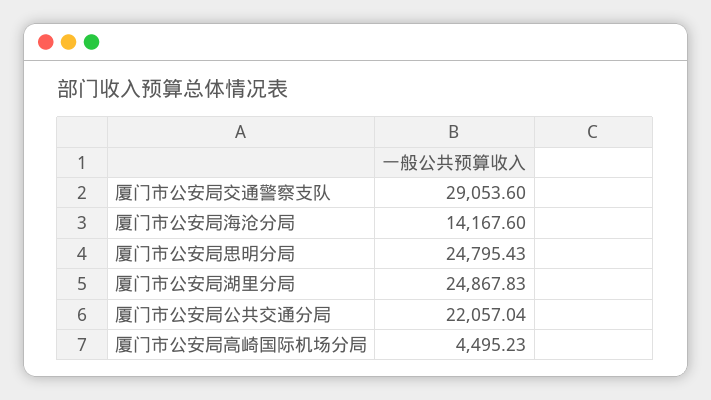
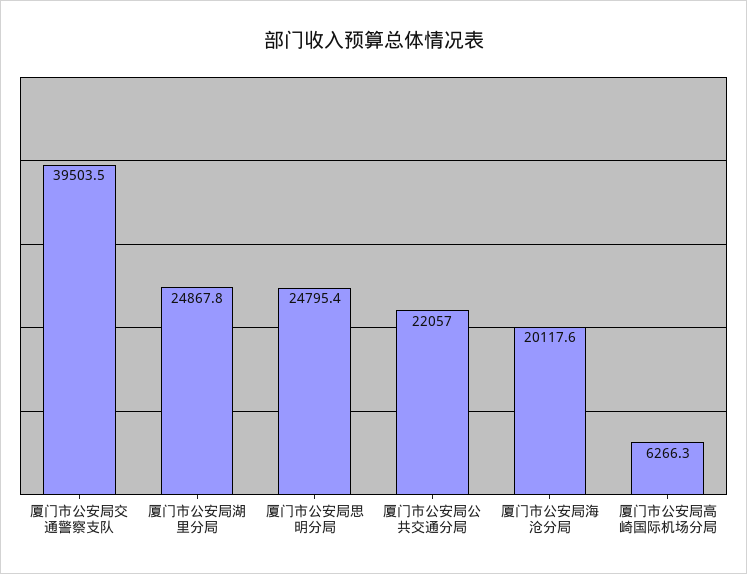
  {
-   "厦门市公安局交通警察支队": 29053.6,
+   "厦门市公安局交通警察支队": 39503.5,
-   "厦门市公安局海沧分局": 14167.6,
+   "厦门市公安局海沧分局": 20117.6,
    "厦门市公安局思明分局": 24795.43,
    "厦门市公安局湖里分局": 24867.83,
    "厦门市公安局公共交通分局": 22057.04,
-   "厦门市公安局高崎国际机场分局": 4495.23
+   "厦门市公安局高崎国际机场分局": 6266.3
  }

